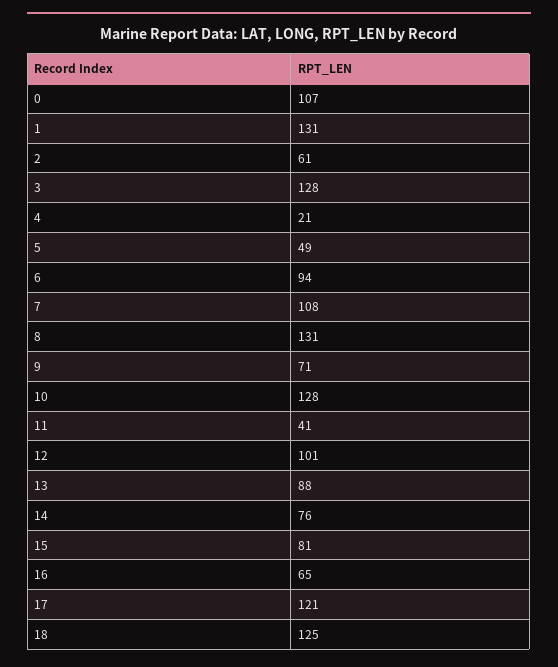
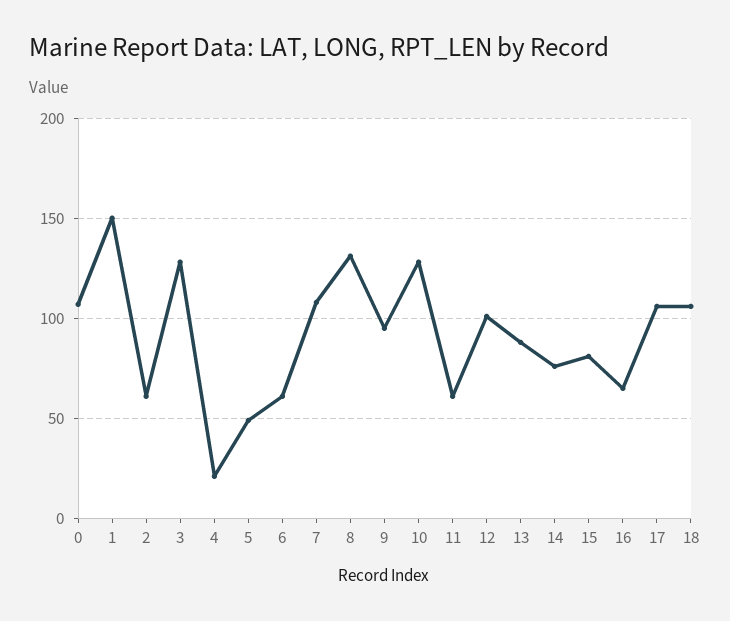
  {
    "0": 107,
-   "1": 131,
+   "1": 150,
    "2": 61,
    "3": 128,
    "4": 21,
    "5": 49,
-   "6": 94,
+   "6": 60,
    "7": 108,
    "8": 131,
-   "9": 71,
+   "9": 95,
    "10": 128,
-   "11": 41,
+   "11": 60,
    "12": 101,
    "13": 88,
    "14": 76,
    "15": 81,
    "16": 65,
-   "17": 121,
+   "17": 105,
-   "18": 125
+   "18": 105
  }

